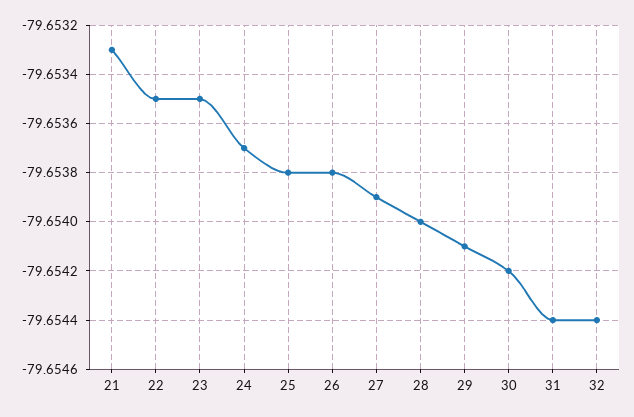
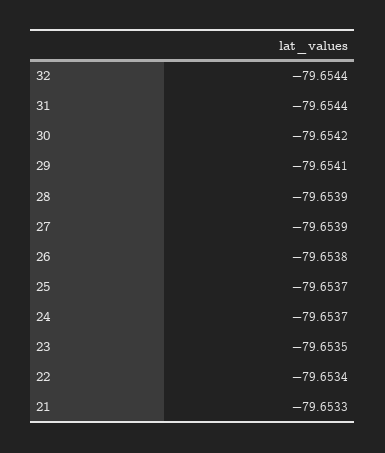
  {
    "21": -79.6533,
-   "22": -79.6535,
+   "22": -79.6534,
    "23": -79.6535,
    "24": -79.6537,
-   "25": -79.6538,
+   "25": -79.6537,
    "26": -79.6538,
    "27": -79.6539,
-   "28": -79.654,
+   "28": -79.6539,
    "29": -79.6541,
    "30": -79.6542,
    "31": -79.6544,
    "32": -79.6544
  }

